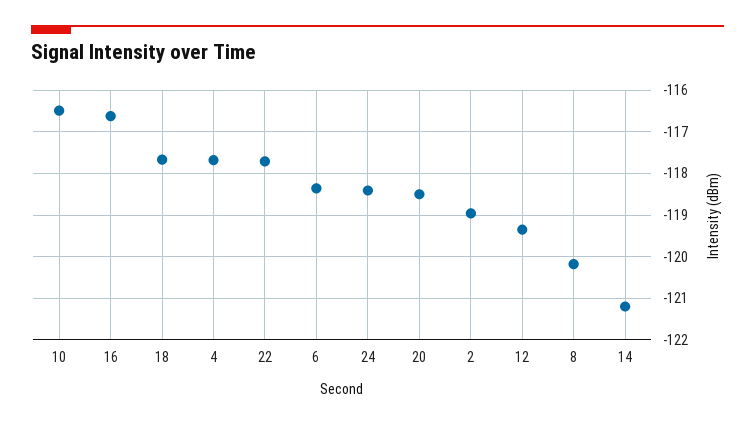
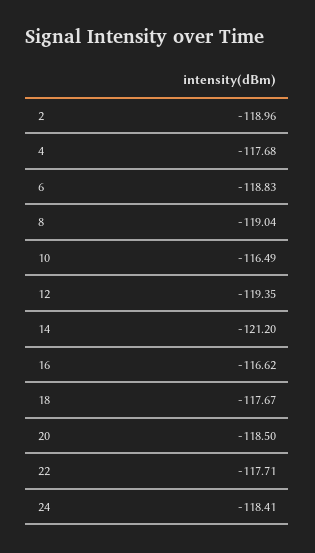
  {
    "10": -116.49,
    "16": -116.62,
    "18": -117.67,
    "4": -117.68,
    "22": -117.71,
-   "6": -118.4,
+   "6": -118.83,
    "24": -118.41,
    "20": -118.5,
    "2": -118.96,
    "12": -119.35,
-   "8": -120.2,
+   "8": -119.04,
    "14": -121.2
  }

